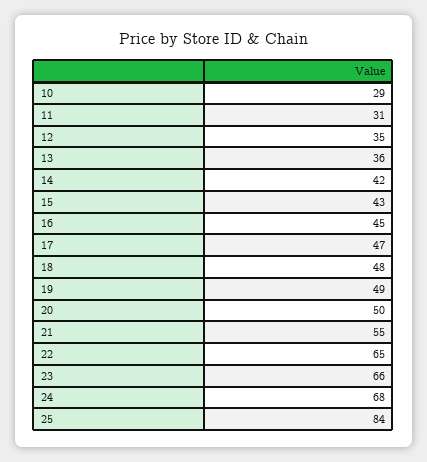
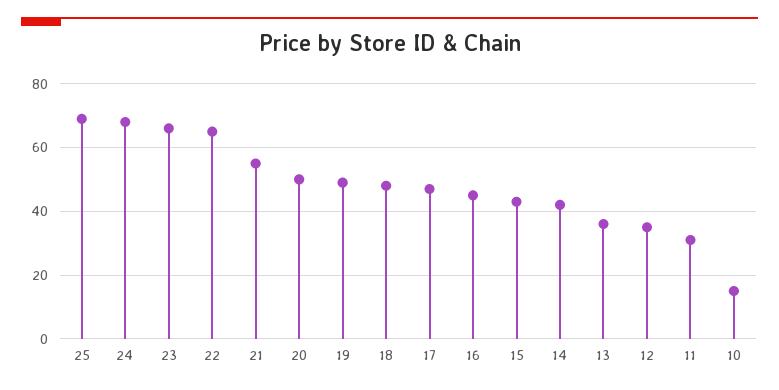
  {
-   "10": 29,
+   "10": 15,
    "11": 31,
    "12": 35,
    "13": 36,
    "14": 42,
    "15": 43,
    "16": 45,
    "17": 47,
    "18": 48,
    "19": 49,
    "20": 50,
    "21": 55,
    "22": 65,
    "23": 66,
    "24": 68,
-   "25": 84
+   "25": 70
  }

